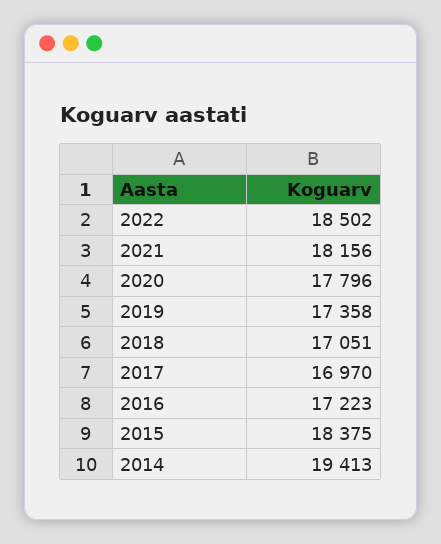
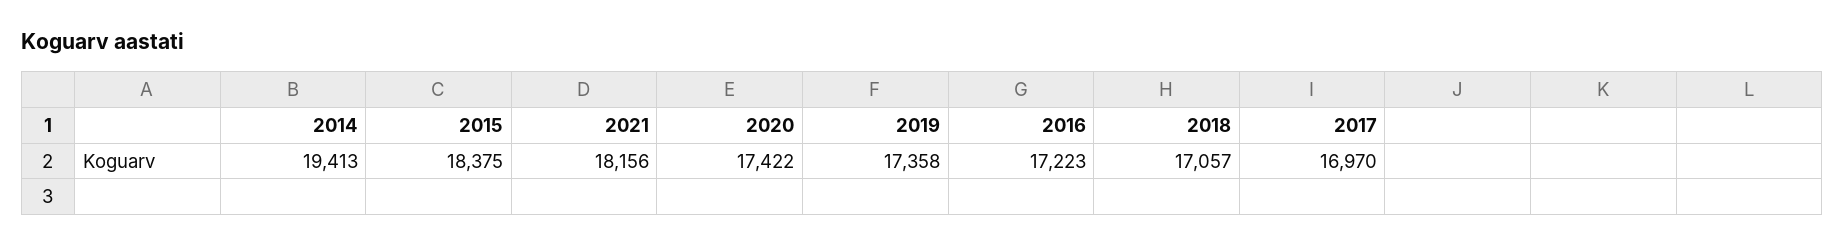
  {
-   "2022": 18502,
    "2021": 18156,
-   "2020": 17796,
+   "2020": 17422,
    "2019": 17358,
-   "2018": 17051,
+   "2018": 17057,
    "2017": 16970,
    "2016": 17223,
    "2015": 18375,
    "2014": 19413
  }

